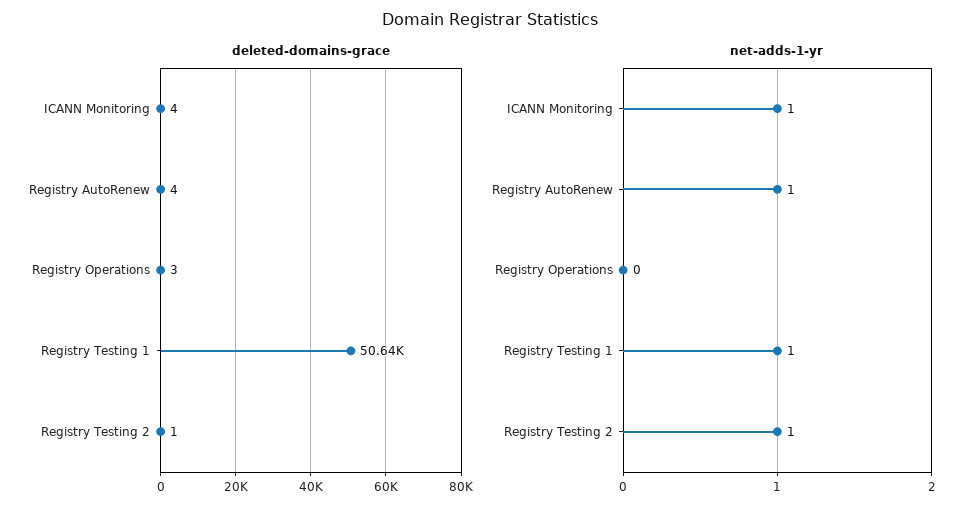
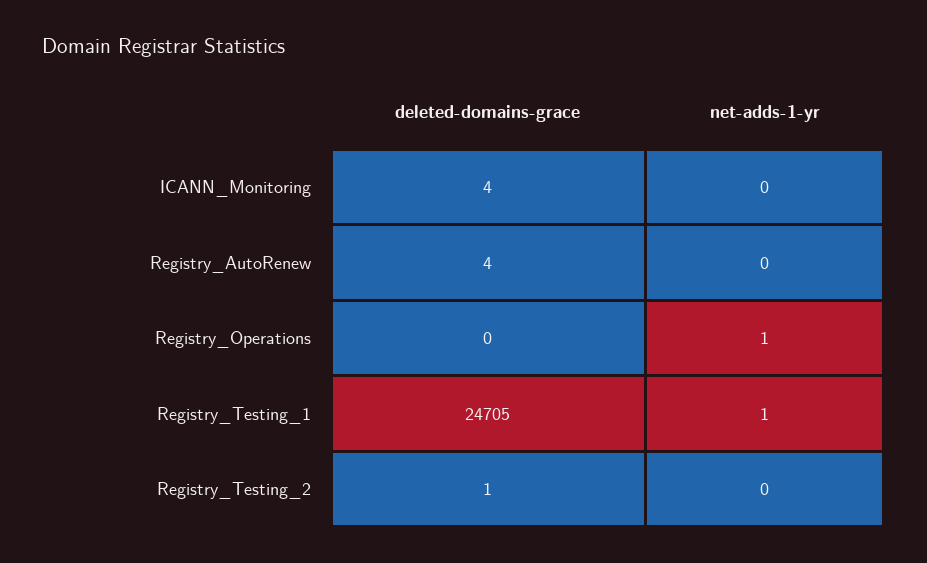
  {
    "deleted-domains-grace": {
      "ICANN Monitoring": 4,
      "Registry AutoRenew": 4,
-     "Registry Operations": 3,
+     "Registry Operations": 0,
-     "Registry Testing 1": 50640,
+     "Registry Testing 1": 24705,
      "Registry Testing 2": 1
    },
    "net-adds-1-yr": {
-     "ICANN Monitoring": 1,
+     "ICANN Monitoring": 0,
-     "Registry AutoRenew": 1,
+     "Registry AutoRenew": 0,
-     "Registry Operations": 0,
+     "Registry Operations": 1,
      "Registry Testing 1": 1,
-     "Registry Testing 2": 1
+     "Registry Testing 2": 0
    }
  }

